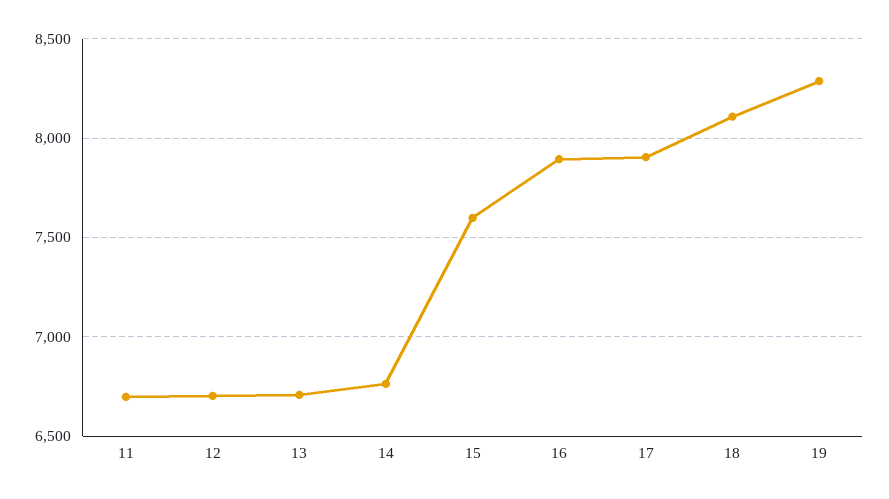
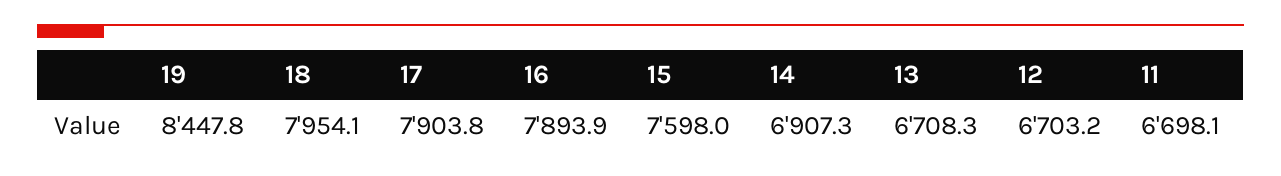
  {
    "11": 6698.1,
    "12": 6703.2,
    "13": 6708.3,
-   "14": 6750,
+   "14": 6907.3,
    "15": 7598,
    "16": 7893.9,
    "17": 7903.8,
-   "18": 8100,
+   "18": 7954.1,
-   "19": 8300
+   "19": 8447.8
  }

